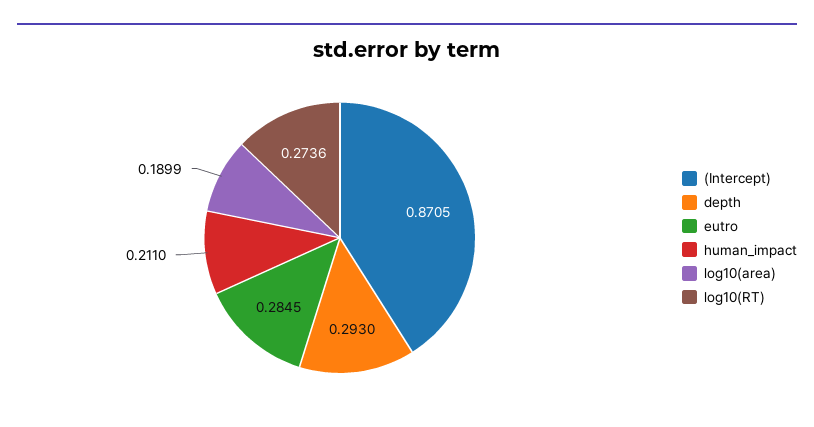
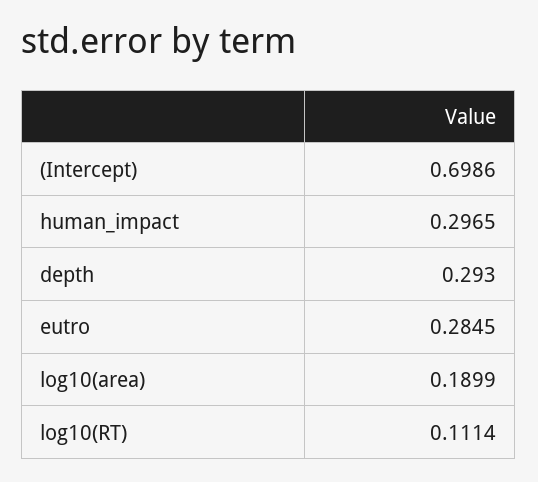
  {
-   "(Intercept)": 0.8705,
+   "(Intercept)": 0.6986,
    "depth": 0.293,
    "eutro": 0.2845,
-   "human_impact": 0.211,
+   "human_impact": 0.2965,
    "log10(area)": 0.1899,
-   "log10(RT)": 0.2736
+   "log10(RT)": 0.1114
  }

